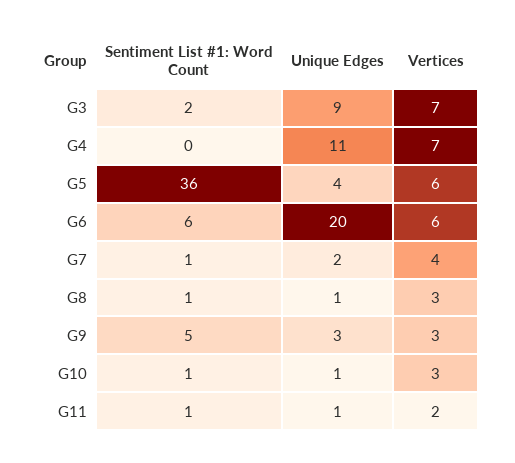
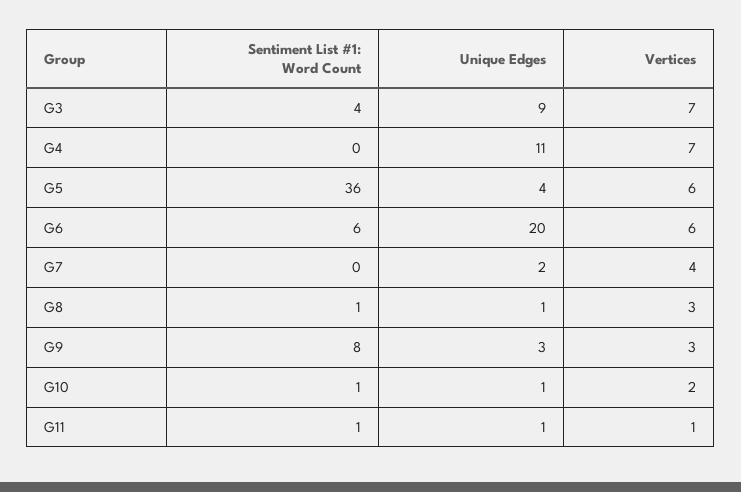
  {
    "Sentiment List #1: Word Count": {
-     "G3": 2,
+     "G3": 4,
      "G4": 0,
      "G5": 36,
      "G6": 6,
-     "G7": 1,
+     "G7": 0,
      "G8": 1,
-     "G9": 5,
+     "G9": 8,
      "G10": 1,
      "G11": 1
    },
    "Unique Edges": {
      "G3": 9,
      "G4": 11,
      "G5": 4,
      "G6": 20,
      "G7": 2,
      "G8": 1,
      "G9": 3,
      "G10": 1,
      "G11": 1
    },
    "Vertices": {
      "G3": 7,
      "G4": 7,
      "G5": 6,
      "G6": 6,
      "G7": 4,
      "G8": 3,
      "G9": 3,
-     "G10": 3,
+     "G10": 2,
-     "G11": 2
+     "G11": 1
    }
  }

